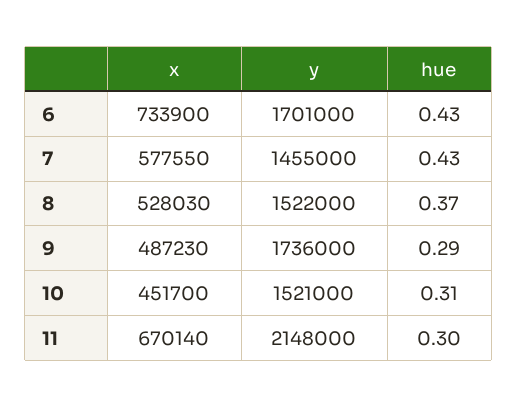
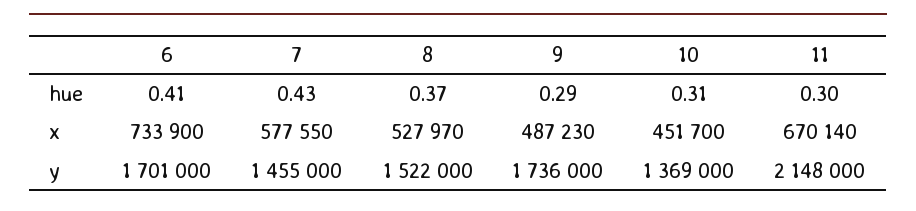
  {
    "x": {
      "6": 733900,
      "7": 577550,
-     "8": 528030,
+     "8": 527970,
      "9": 487230,
      "10": 451700,
      "11": 670140
    },
    "y": {
      "6": 1701000,
      "7": 1455000,
      "8": 1522000,
      "9": 1736000,
-     "10": 1521000,
+     "10": 1369000,
      "11": 2148000
    },
    "hue": {
-     "6": 0.43,
+     "6": 0.41,
      "7": 0.43,
      "8": 0.37,
      "9": 0.29,
      "10": 0.31,
      "11": 0.3
    }
  }

